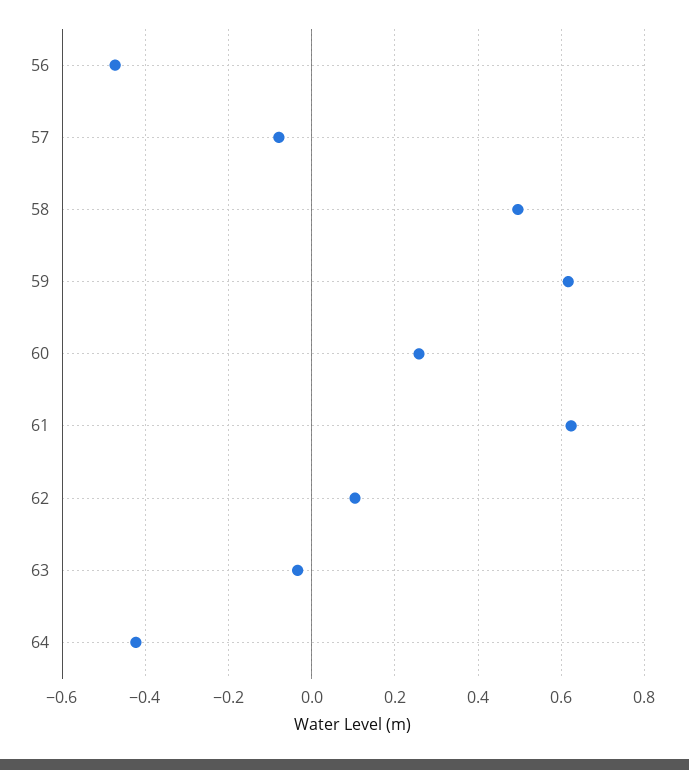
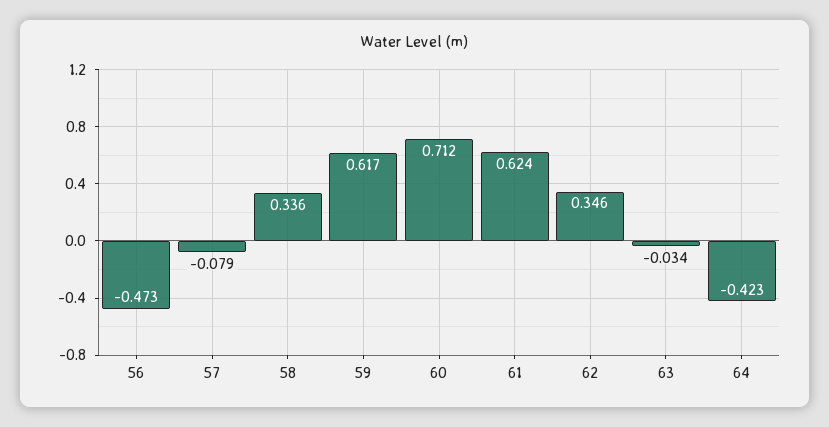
  {
    "56": -0.473,
    "57": -0.079,
-   "58": 0.5,
+   "58": 0.336,
    "59": 0.617,
-   "60": 0.26,
+   "60": 0.712,
    "61": 0.624,
-   "62": 0.1,
+   "62": 0.346,
    "63": -0.034,
    "64": -0.423
  }

